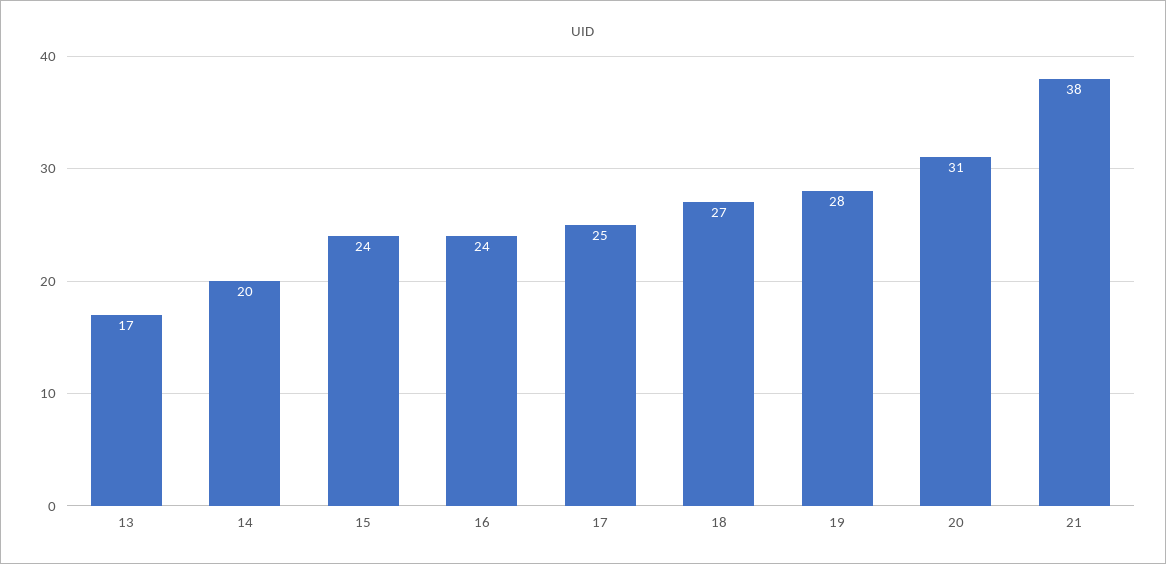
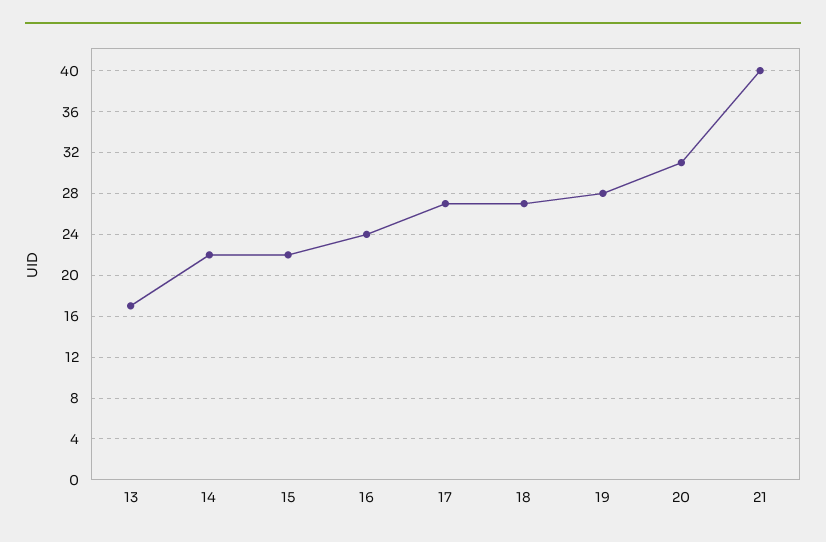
  {
    "13": 17,
-   "14": 20,
+   "14": 22,
-   "15": 24,
+   "15": 22,
    "16": 24,
-   "17": 25,
+   "17": 27,
    "18": 27,
    "19": 28,
    "20": 31,
-   "21": 38
+   "21": 40
  }

